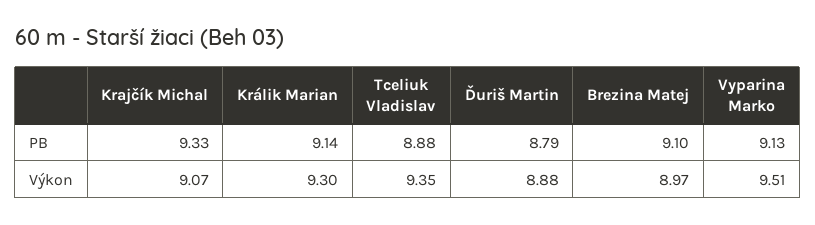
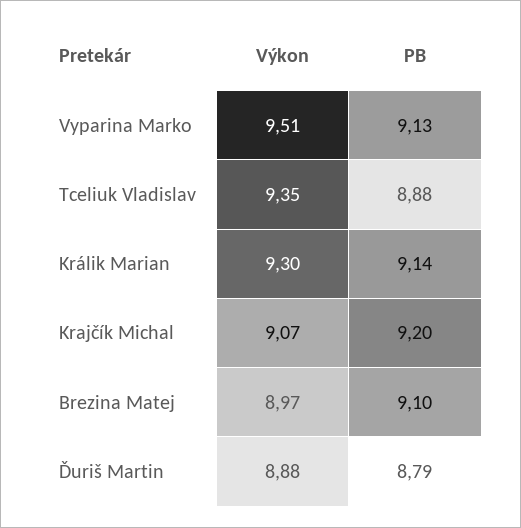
  {
    "Krajčík Michal": {
-     "PB": 9.33,
+     "PB": 9.2,
      "Výkon": 9.07
    },
    "Králik Marian": {
      "PB": 9.14,
      "Výkon": 9.3
    },
    "Tceliuk Vladislav": {
      "PB": 8.88,
      "Výkon": 9.35
    },
    "Ďuriš Martin": {
      "PB": 8.79,
      "Výkon": 8.88
    },
    "Brezina Matej": {
      "PB": 9.1,
      "Výkon": 8.97
    },
    "Vyparina Marko": {
      "PB": 9.13,
      "Výkon": 9.51
    }
  }

